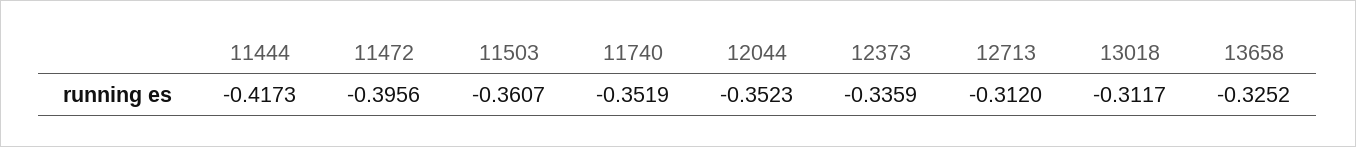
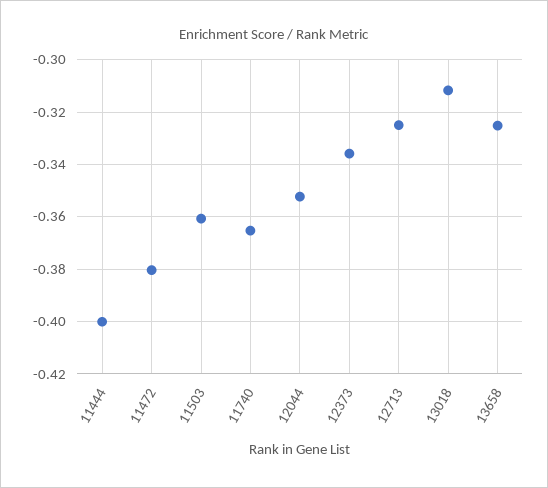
  {
-   "11444": -0.4173,
+   "11444": -0.4,
-   "11472": -0.3956,
+   "11472": -0.38,
    "11503": -0.3607,
-   "11740": -0.3519,
+   "11740": -0.365,
    "12044": -0.3523,
    "12373": -0.3359,
-   "12713": -0.312,
+   "12713": -0.325,
    "13018": -0.3117,
    "13658": -0.3252
  }

